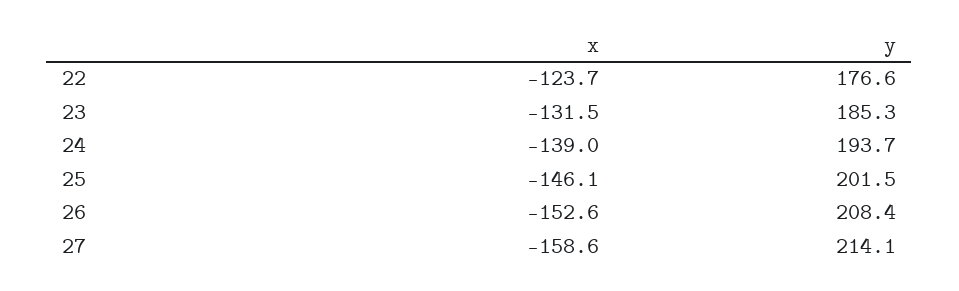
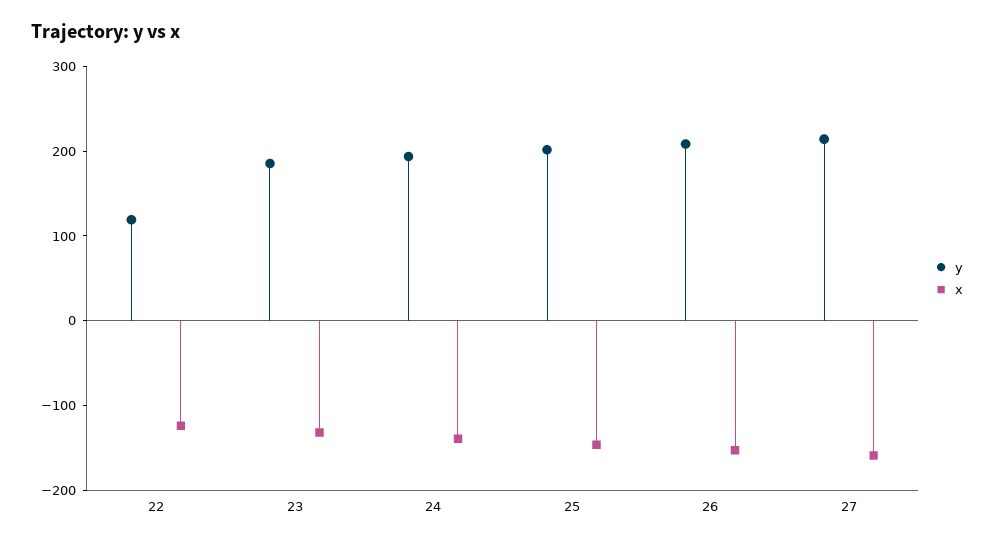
  {
    "x": {
      "22": -123.7,
      "23": -131.5,
      "24": -139,
      "25": -146.1,
      "26": -152.6,
      "27": -158.6
    },
    "y": {
-     "22": 176.6,
+     "22": 120,
      "23": 185.3,
      "24": 193.7,
      "25": 201.5,
      "26": 208.4,
      "27": 214.1
    }
  }

